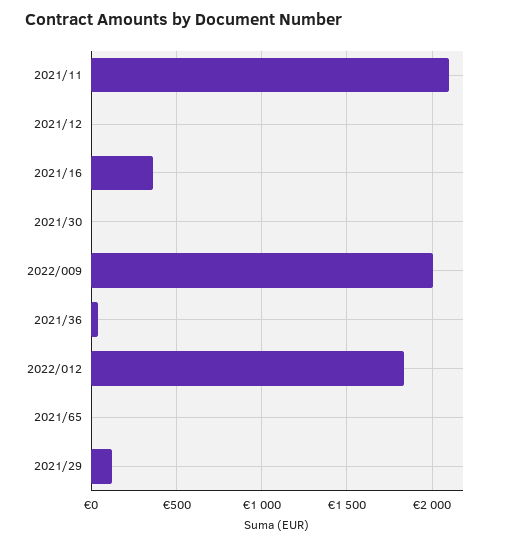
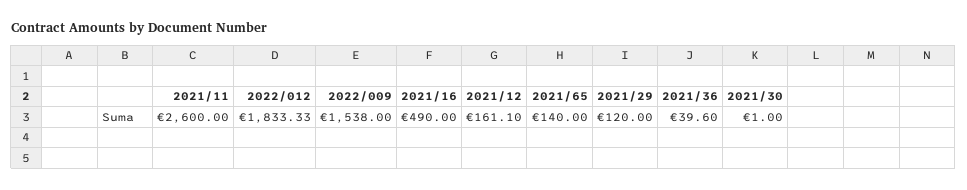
  {
-   "2021/11": 2100,
+   "2021/11": 2600,
-   "2021/12": 0,
+   "2021/12": 161.1,
-   "2021/16": 350,
+   "2021/16": 490,
    "2021/30": 1,
-   "2022/009": 2000,
+   "2022/009": 1538,
    "2021/36": 39.6,
    "2022/012": 1833.33,
-   "2021/65": 0,
+   "2021/65": 140,
    "2021/29": 120
  }

